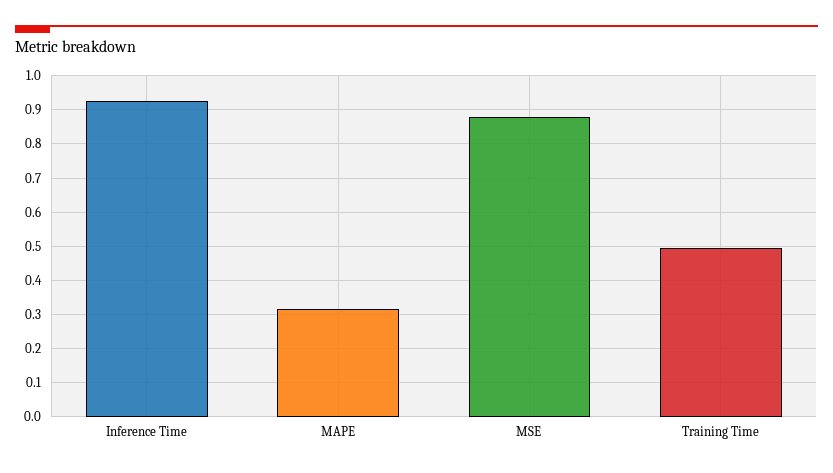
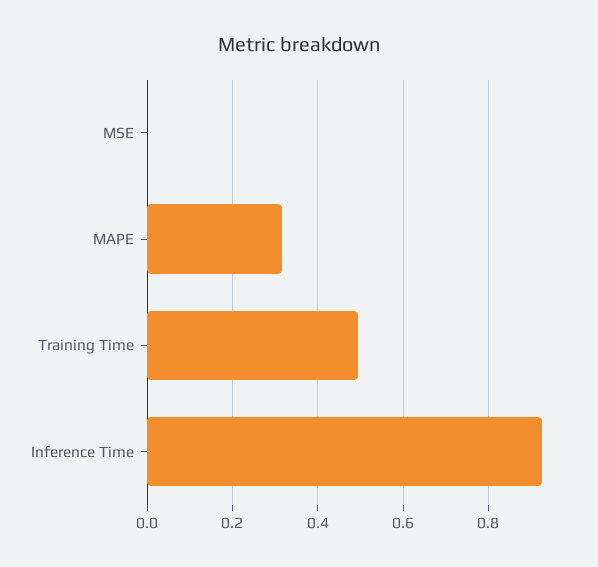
  {
    "Inference Time": 0.92,
    "MAPE": 0.32,
-   "MSE": 0.88,
+   "MSE": 0,
    "Training Time": 0.5
  }

